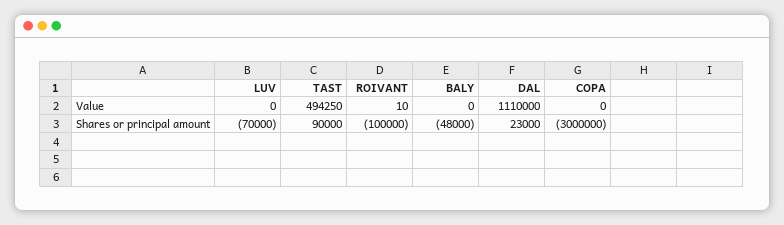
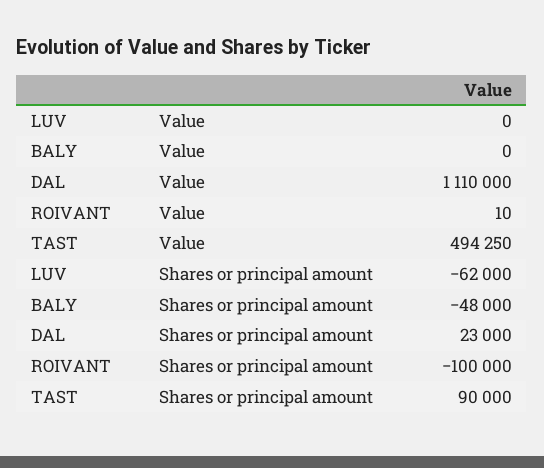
  {
    "LUV": {
      "Value": 0,
-     "Shares or principal amount": -70000
+     "Shares or principal amount": -62000
    },
    "TAST": {
      "Value": 494250,
      "Shares or principal amount": 90000
    },
    "ROIVANT": {
      "Value": 10,
      "Shares or principal amount": -100000
    },
    "BALY": {
      "Value": 0,
      "Shares or principal amount": -48000
    },
    "DAL": {
      "Value": 1110000,
      "Shares or principal amount": 23000
-   },
+   }
-   "COPA": {
-     "Value": 0,
-     "Shares or principal amount": -3000000
-   }
  }

